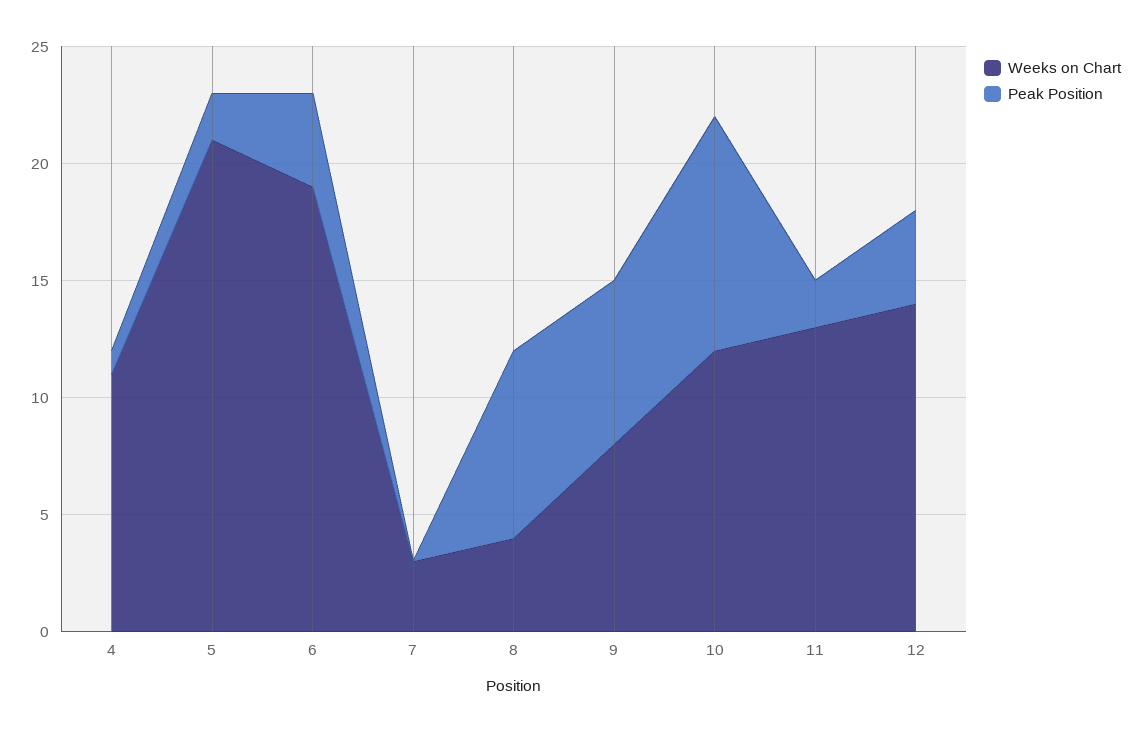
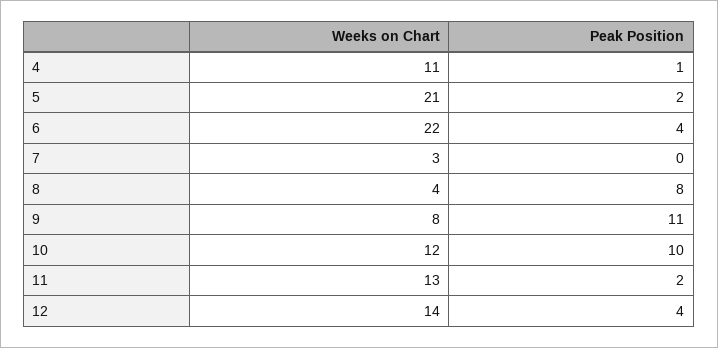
  {
    "Weeks on Chart": {
      "4": 11,
      "5": 21,
-     "6": 19,
+     "6": 22,
      "7": 3,
      "8": 4,
      "9": 8,
      "10": 12,
      "11": 13,
      "12": 14
    },
    "Peak Position": {
      "4": 1,
      "5": 2,
      "6": 4,
      "7": 0,
      "8": 8,
-     "9": 7,
+     "9": 11,
      "10": 10,
      "11": 2,
      "12": 4
    }
  }

